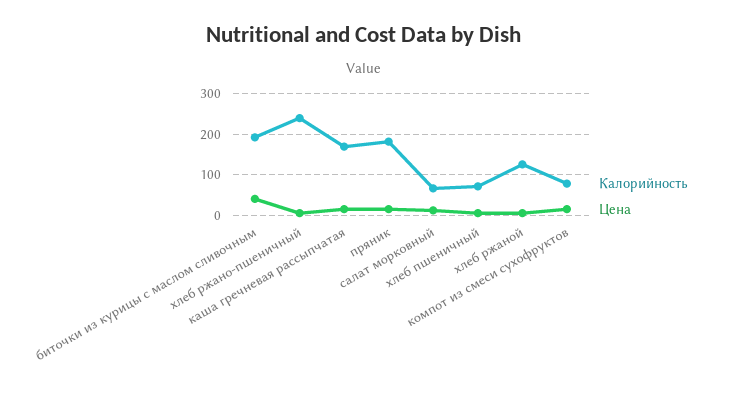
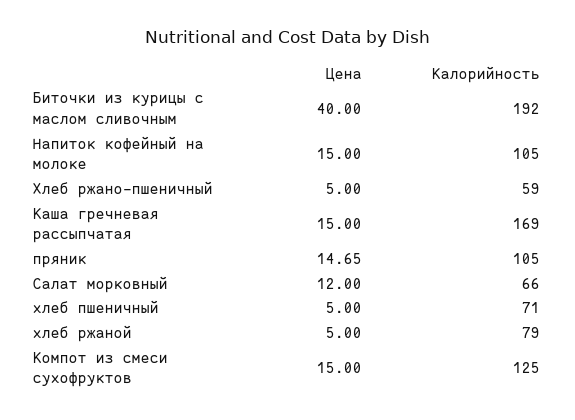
  {
    "Калорийность": {
      "биточки из курицы с маслом сливочным": 192,
-     "хлеб ржано-пшеничный": 240,
+     "хлеб ржано-пшеничный": 59,
      "каша гречневая рассыпчатая": 169,
-     "пряник": 180,
+     "пряник": 105,
      "салат морковный": 66,
      "хлеб пшеничный": 71,
-     "хлеб ржаной": 120,
+     "хлеб ржаной": 79,
-     "компот из смеси сухофруктов": 80
+     "компот из смеси сухофруктов": 125,
+     "Напиток кофейный на молоке": 105
    },
    "Цена": {
      "биточки из курицы с маслом сливочным": 40,
      "хлеб ржано-пшеничный": 5,
      "каша гречневая рассыпчатая": 15,
      "пряник": 14.65,
      "салат морковный": 12,
      "хлеб пшеничный": 5,
      "хлеб ржаной": 5,
-     "компот из смеси сухофруктов": 15
+     "компот из смеси сухофруктов": 15,
+     "Напиток кофейный на молоке": 15
    }
  }

